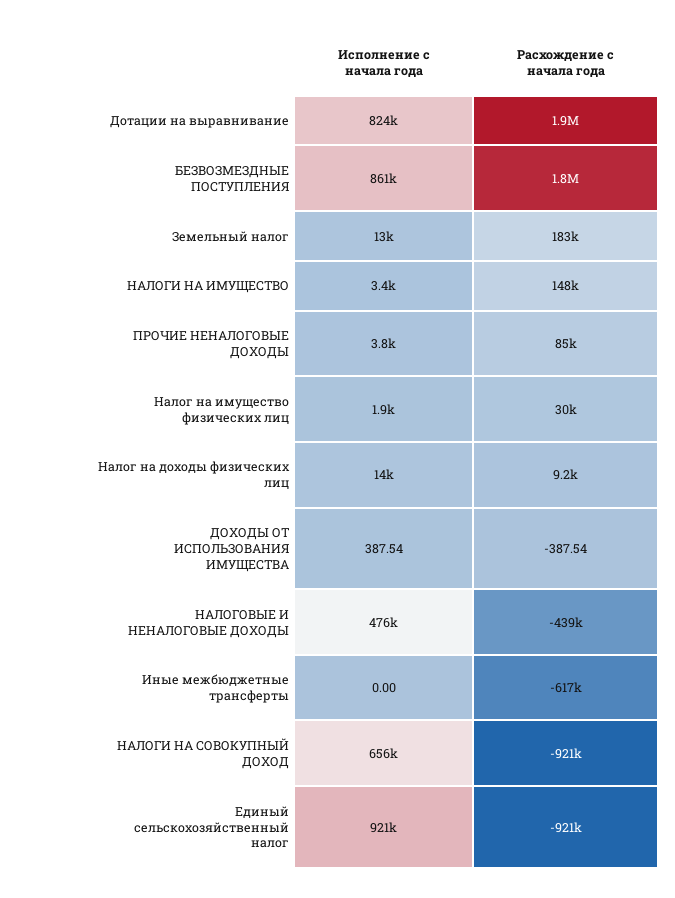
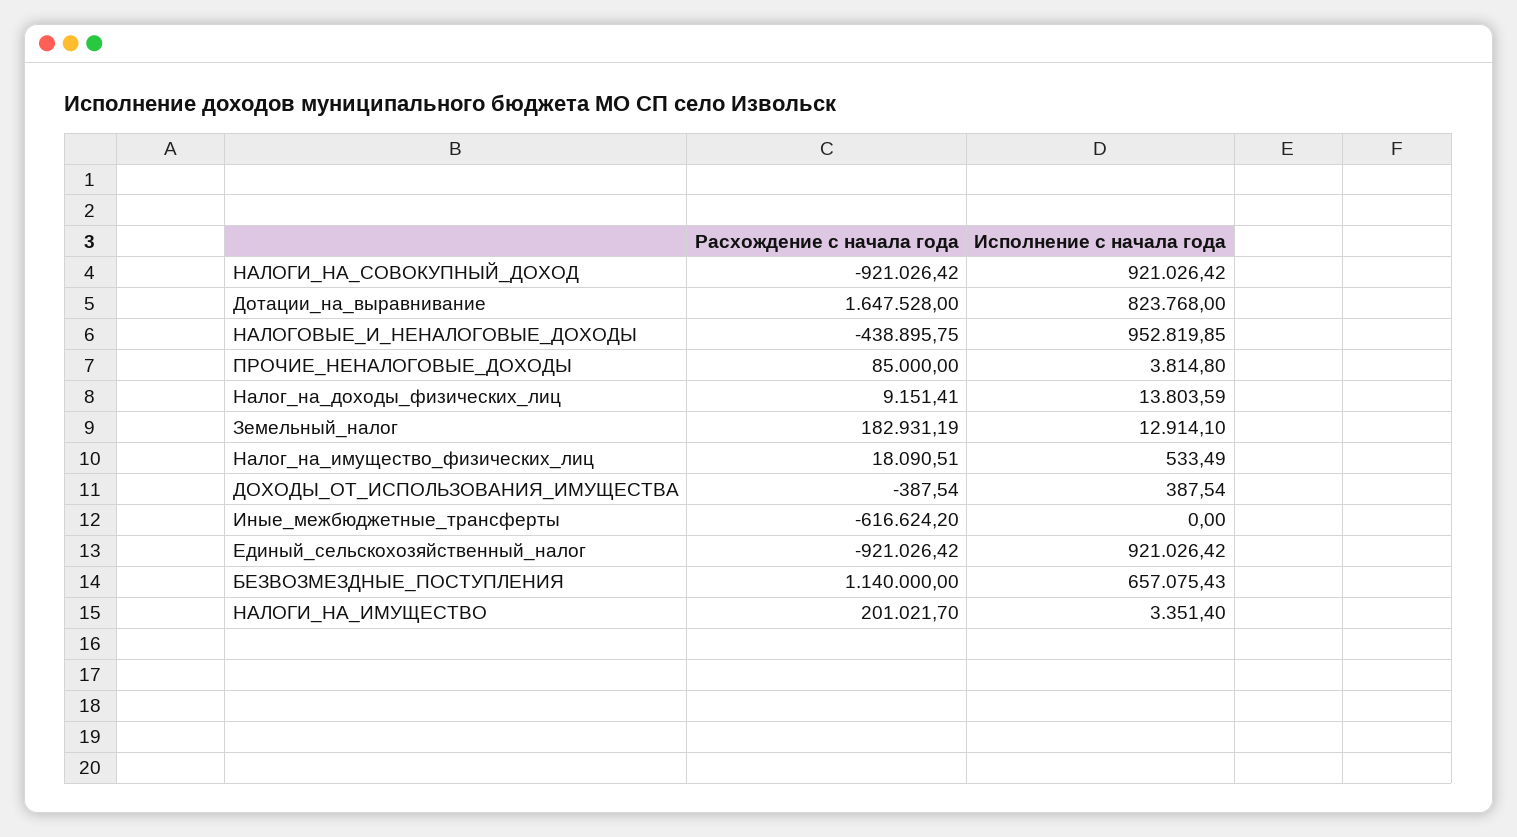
  {
    "Исполнение с начала года": {
      "Дотации на выравнивание": 823768,
-     "БЕЗВОЗМЕЗДНЫЕ ПОСТУПЛЕНИЯ": 861000,
+     "БЕЗВОЗМЕЗДНЫЕ ПОСТУПЛЕНИЯ": 657075.43,
      "Земельный налог": 12914.1,
      "НАЛОГИ НА ИМУЩЕСТВО": 3351.4,
      "ПРОЧИЕ НЕНАЛОГОВЫЕ ДОХОДЫ": 3814.8,
-     "Налог на имущество физических лиц": 1900,
+     "Налог на имущество физических лиц": 533.49,
      "Налог на доходы физических лиц": 13803.59,
      "ДОХОДЫ ОТ ИСПОЛЬЗОВАНИЯ ИМУЩЕСТВА": 387.54,
-     "НАЛОГОВЫЕ И НЕНАЛОГОВЫЕ ДОХОДЫ": 476000,
+     "НАЛОГОВЫЕ И НЕНАЛОГОВЫЕ ДОХОДЫ": 952819.85,
      "Иные межбюджетные трансферты": 0,
-     "НАЛОГИ НА СОВОКУПНЫЙ ДОХОД": 656000,
+     "НАЛОГИ НА СОВОКУПНЫЙ ДОХОД": 921026.42,
      "Единый сельскохозяйственный налог": 921026.42
    },
    "Расхождение с начала года": {
-     "Дотации на выравнивание": 1900000,
+     "Дотации на выравнивание": 1647528,
-     "БЕЗВОЗМЕЗДНЫЕ ПОСТУПЛЕНИЯ": 1800000,
+     "БЕЗВОЗМЕЗДНЫЕ ПОСТУПЛЕНИЯ": 1140000,
      "Земельный налог": 182931.19,
-     "НАЛОГИ НА ИМУЩЕСТВО": 148000,
+     "НАЛОГИ НА ИМУЩЕСТВО": 201021.7,
      "ПРОЧИЕ НЕНАЛОГОВЫЕ ДОХОДЫ": 85000,
-     "Налог на имущество физических лиц": 30000,
+     "Налог на имущество физических лиц": 18090.51,
      "Налог на доходы физических лиц": 9151.41,
      "ДОХОДЫ ОТ ИСПОЛЬЗОВАНИЯ ИМУЩЕСТВА": -387.54,
      "НАЛОГОВЫЕ И НЕНАЛОГОВЫЕ ДОХОДЫ": -438895.75,
      "Иные межбюджетные трансферты": -616624.2,
      "НАЛОГИ НА СОВОКУПНЫЙ ДОХОД": -921026.42,
      "Единый сельскохозяйственный налог": -921026.42
    }
  }

